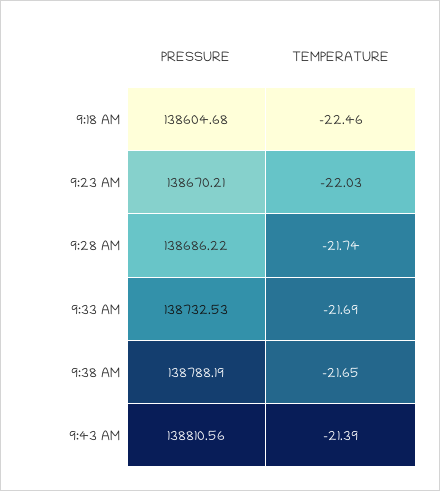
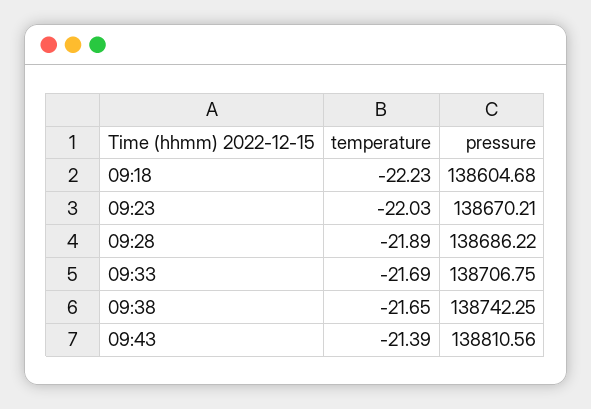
  {
    "PRESSURE": {
      "9:18 AM": 138604.68,
      "9:23 AM": 138670.21,
      "9:28 AM": 138686.22,
-     "9:33 AM": 138732.53,
+     "9:33 AM": 138706.75,
-     "9:38 AM": 138788.19,
+     "9:38 AM": 138742.25,
      "9:43 AM": 138810.56
    },
    "TEMPERATURE": {
-     "9:18 AM": -22.46,
+     "9:18 AM": -22.23,
      "9:23 AM": -22.03,
-     "9:28 AM": -21.74,
+     "9:28 AM": -21.89,
      "9:33 AM": -21.69,
      "9:38 AM": -21.65,
      "9:43 AM": -21.39
    }
  }

